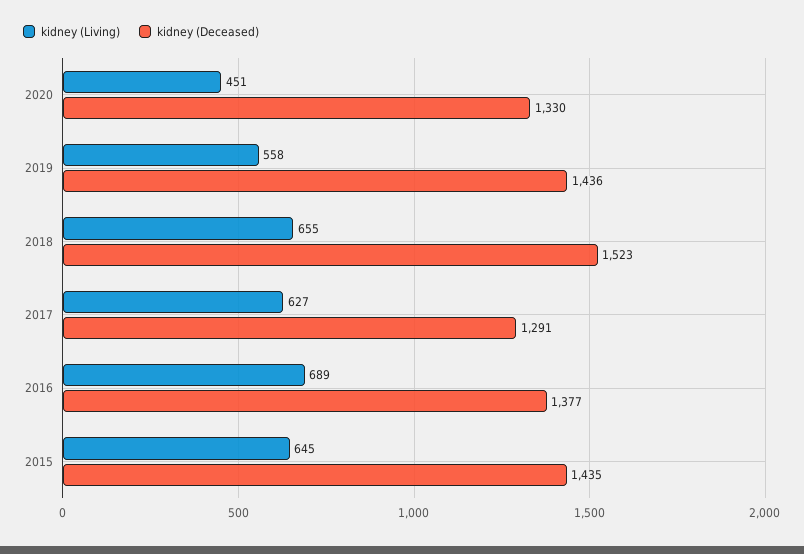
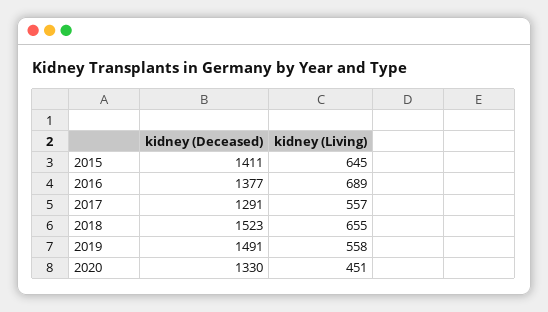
  {
    "kidney (Living)": {
      "2020": 451,
      "2019": 558,
      "2018": 655,
-     "2017": 627,
+     "2017": 557,
      "2016": 689,
      "2015": 645
    },
    "kidney (Deceased)": {
      "2020": 1330,
-     "2019": 1436,
+     "2019": 1491,
      "2018": 1523,
      "2017": 1291,
      "2016": 1377,
-     "2015": 1435
+     "2015": 1411
    }
  }

